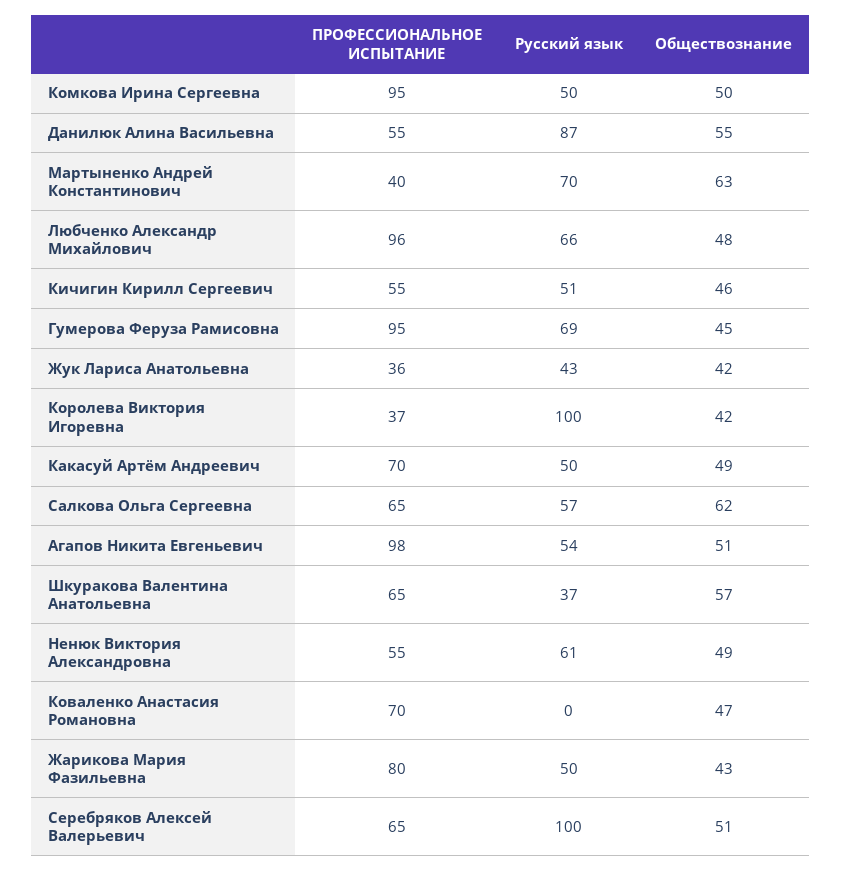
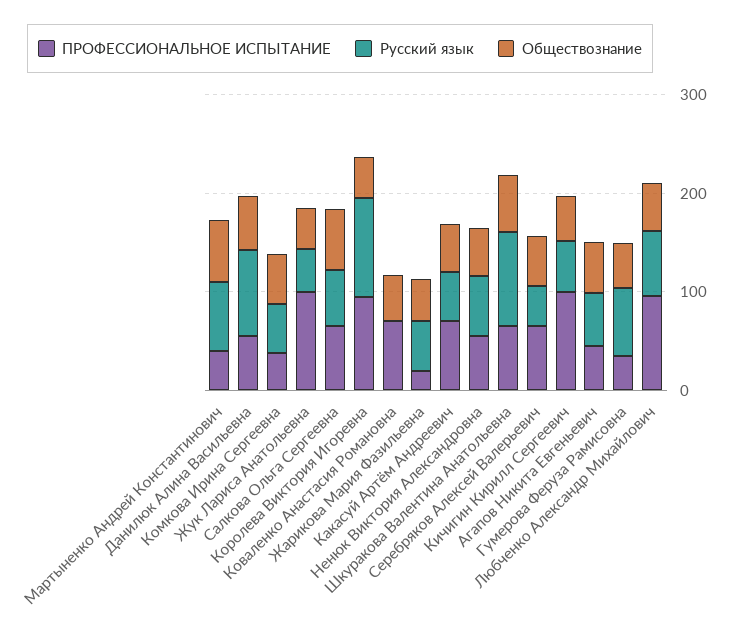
  {
    "ПРОФЕССИОНАЛЬНОЕ ИСПЫТАНИЕ": {
-     "Комкова Ирина Сергеевна": 95,
+     "Комкова Ирина Сергеевна": 40,
      "Данилюк Алина Васильевна": 55,
      "Мартыненко Андрей Константинович": 40,
      "Любченко Александр Михайлович": 96,
-     "Кичигин Кирилл Сергеевич": 55,
+     "Кичигин Кирилл Сергеевич": 100,
-     "Гумерова Феруза Рамисовна": 95,
+     "Гумерова Феруза Рамисовна": 40,
-     "Жук Лариса Анатольевна": 36,
+     "Жук Лариса Анатольевна": 100,
-     "Королева Виктория Игоревна": 37,
+     "Королева Виктория Игоревна": 100,
      "Какасуй Артём Андреевич": 70,
      "Салкова Ольга Сергеевна": 65,
-     "Агапов Никита Евгеньевич": 98,
+     "Агапов Никита Евгеньевич": 40,
      "Шкуракова Валентина Анатольевна": 65,
      "Ненюк Виктория Александровна": 55,
      "Коваленко Анастасия Романовна": 70,
-     "Жарикова Мария Фазильевна": 80,
+     "Жарикова Мария Фазильевна": 20,
      "Серебряков Алексей Валерьевич": 65
    },
    "Русский язык": {
      "Комкова Ирина Сергеевна": 50,
      "Данилюк Алина Васильевна": 87,
      "Мартыненко Андрей Константинович": 70,
      "Любченко Александр Михайлович": 66,
      "Кичигин Кирилл Сергеевич": 51,
      "Гумерова Феруза Рамисовна": 69,
      "Жук Лариса Анатольевна": 43,
      "Королева Виктория Игоревна": 100,
      "Какасуй Артём Андреевич": 50,
      "Салкова Ольга Сергеевна": 57,
      "Агапов Никита Евгеньевич": 54,
-     "Шкуракова Валентина Анатольевна": 37,
+     "Шкуракова Валентина Анатольевна": 100,
      "Ненюк Виктория Александровна": 61,
      "Коваленко Анастасия Романовна": 0,
      "Жарикова Мария Фазильевна": 50,
-     "Серебряков Алексей Валерьевич": 100
+     "Серебряков Алексей Валерьевич": 40
    },
    "Обществознание": {
      "Комкова Ирина Сергеевна": 50,
      "Данилюк Алина Васильевна": 55,
      "Мартыненко Андрей Константинович": 63,
      "Любченко Александр Михайлович": 48,
      "Кичигин Кирилл Сергеевич": 46,
      "Гумерова Феруза Рамисовна": 45,
      "Жук Лариса Анатольевна": 42,
      "Королева Виктория Игоревна": 42,
      "Какасуй Артём Андреевич": 49,
      "Салкова Ольга Сергеевна": 62,
      "Агапов Никита Евгеньевич": 51,
      "Шкуракова Валентина Анатольевна": 57,
      "Ненюк Виктория Александровна": 49,
      "Коваленко Анастасия Романовна": 47,
      "Жарикова Мария Фазильевна": 43,
      "Серебряков Алексей Валерьевич": 51
    }
  }

